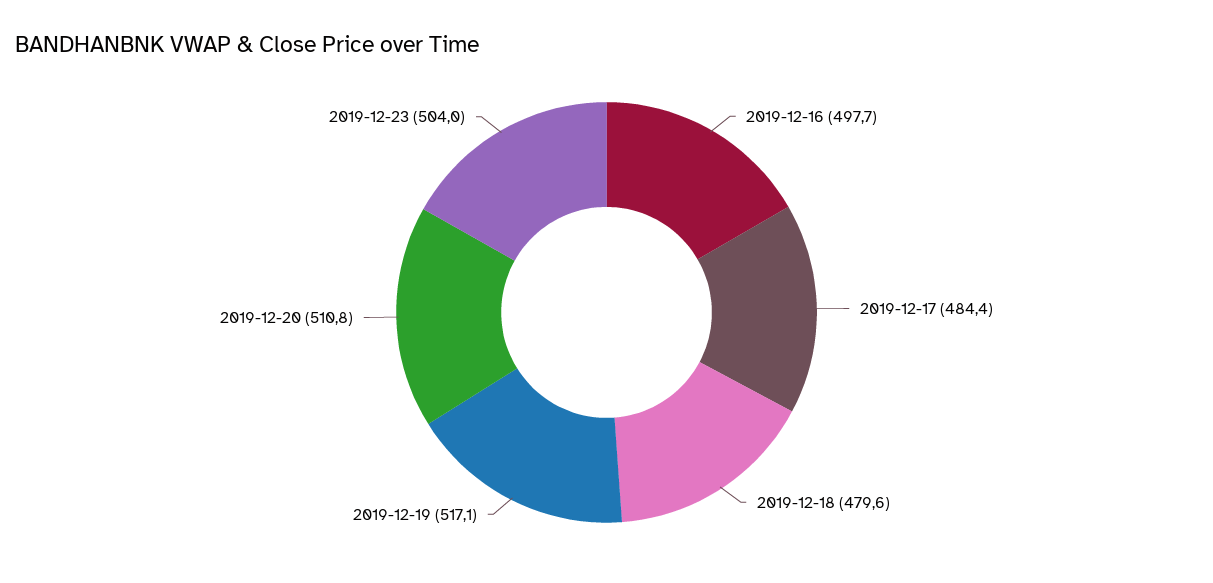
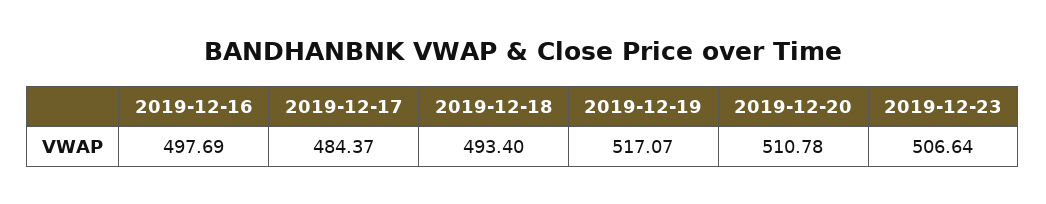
  {
    "2019-12-16": 497.69,
    "2019-12-17": 484.37,
-   "2019-12-18": 479.6,
+   "2019-12-18": 493.4,
    "2019-12-19": 517.07,
    "2019-12-20": 510.78,
-   "2019-12-23": 504
+   "2019-12-23": 506.64
  }

